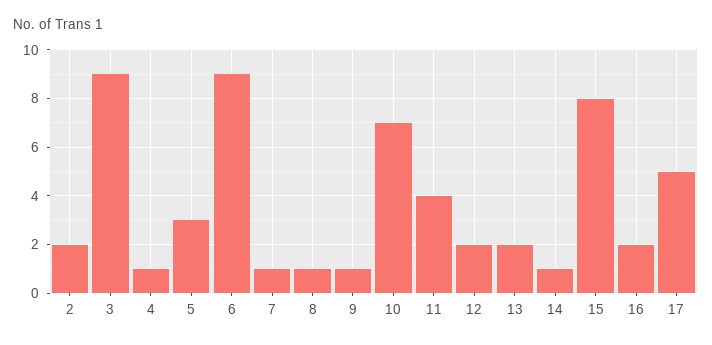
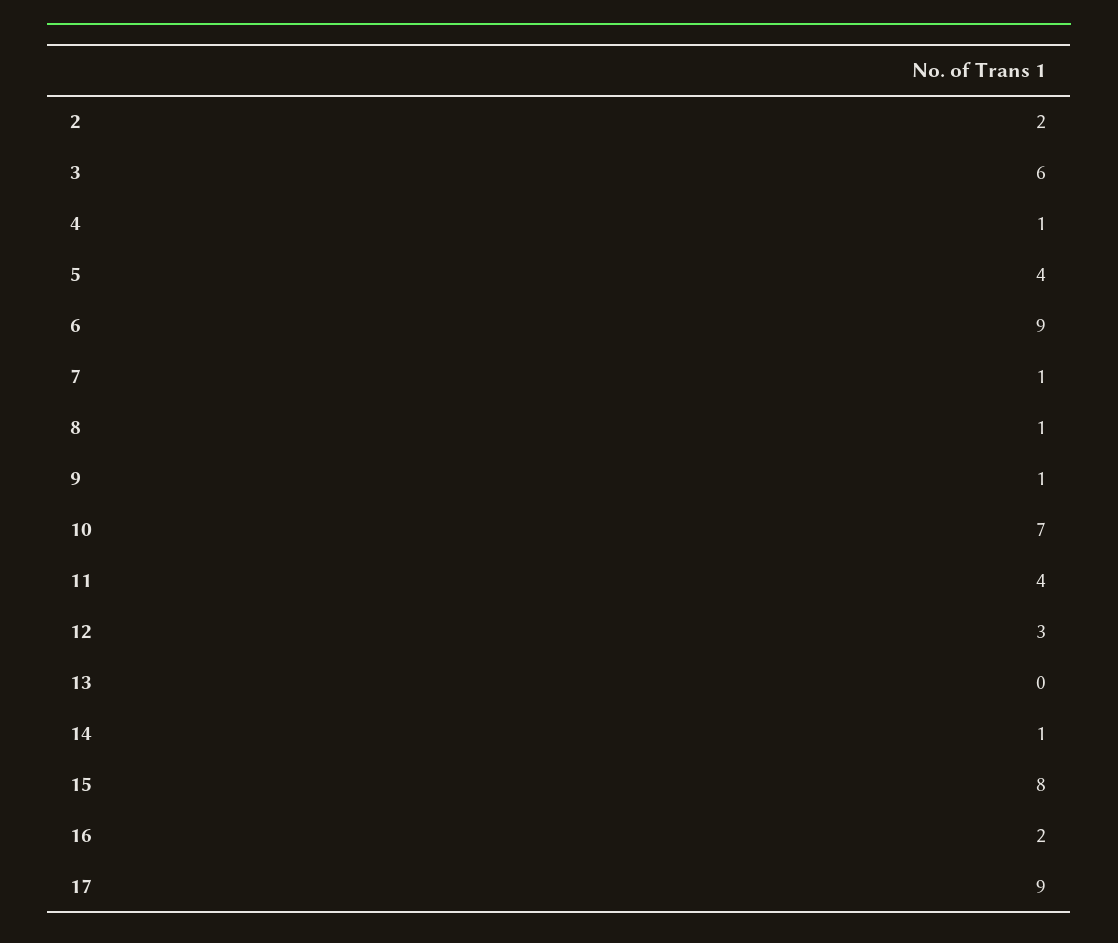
  {
    "2": 2,
-   "3": 9,
+   "3": 6,
    "4": 1,
-   "5": 3,
+   "5": 4,
    "6": 9,
    "7": 1,
    "8": 1,
    "9": 1,
    "10": 7,
    "11": 4,
-   "12": 2,
+   "12": 3,
-   "13": 2,
+   "13": 0,
    "14": 1,
    "15": 8,
    "16": 2,
-   "17": 5
+   "17": 9
  }

